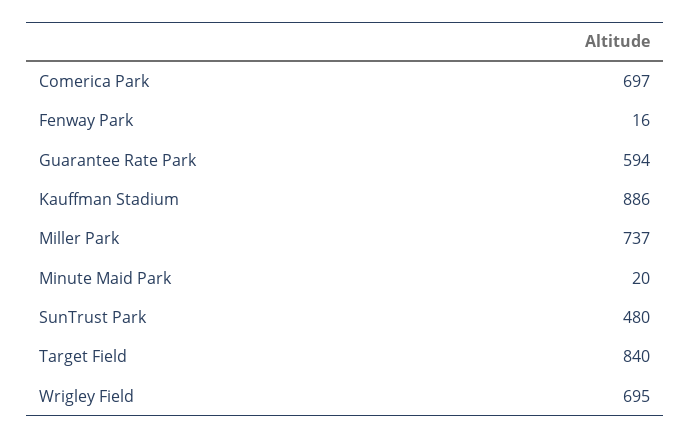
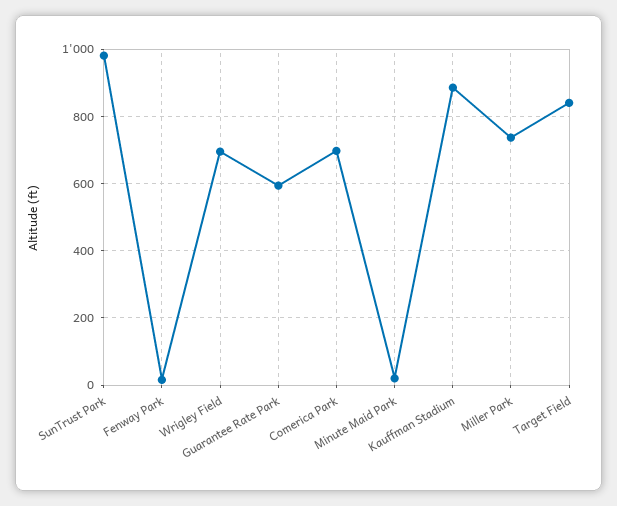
  {
    "Comerica Park": 697,
    "Fenway Park": 16,
    "Guarantee Rate Park": 594,
    "Kauffman Stadium": 886,
    "Miller Park": 737,
    "Minute Maid Park": 20,
-   "SunTrust Park": 480,
+   "SunTrust Park": 980,
    "Target Field": 840,
    "Wrigley Field": 695
  }

